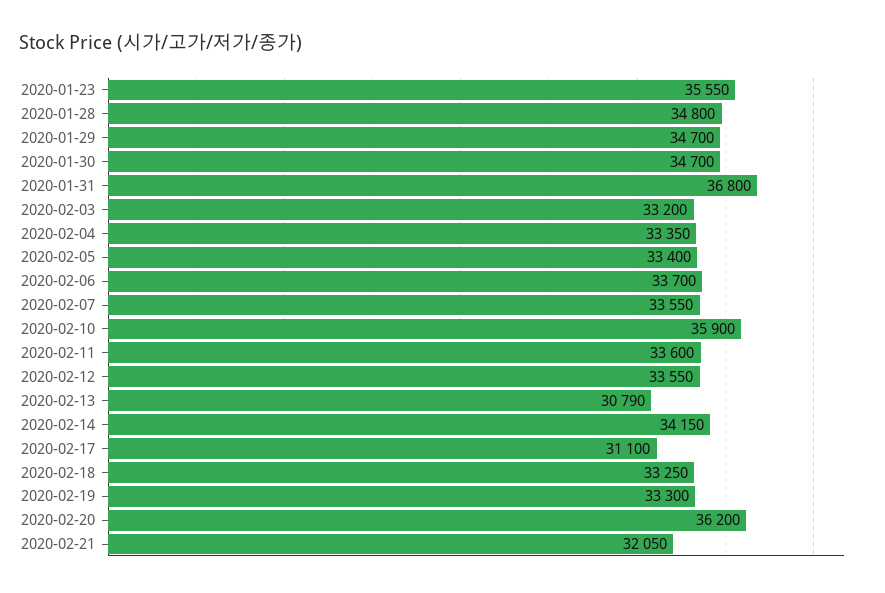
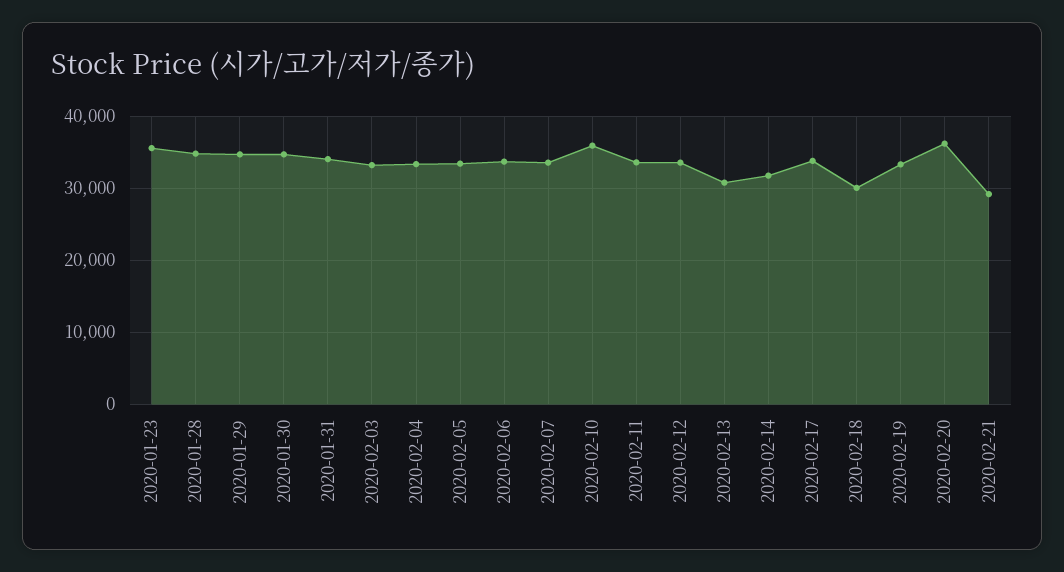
  {
    "2020-01-23": 35550,
    "2020-01-28": 34800,
    "2020-01-29": 34700,
    "2020-01-30": 34700,
-   "2020-01-31": 36800,
+   "2020-01-31": 34000,
    "2020-02-03": 33200,
    "2020-02-04": 33350,
    "2020-02-05": 33400,
    "2020-02-06": 33700,
    "2020-02-07": 33550,
    "2020-02-10": 35900,
    "2020-02-11": 33600,
    "2020-02-12": 33550,
    "2020-02-13": 30790,
-   "2020-02-14": 34150,
+   "2020-02-14": 32000,
-   "2020-02-17": 31100,
+   "2020-02-17": 34000,
-   "2020-02-18": 33250,
+   "2020-02-18": 30000,
    "2020-02-19": 33300,
    "2020-02-20": 36200,
-   "2020-02-21": 32050
+   "2020-02-21": 29000
  }

